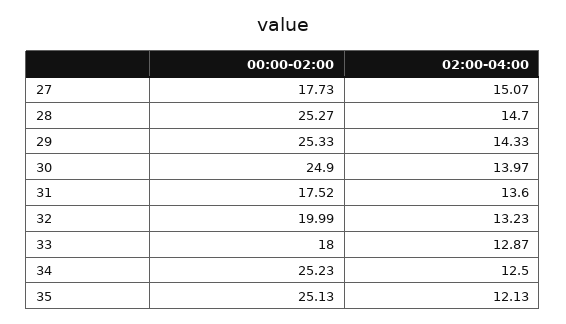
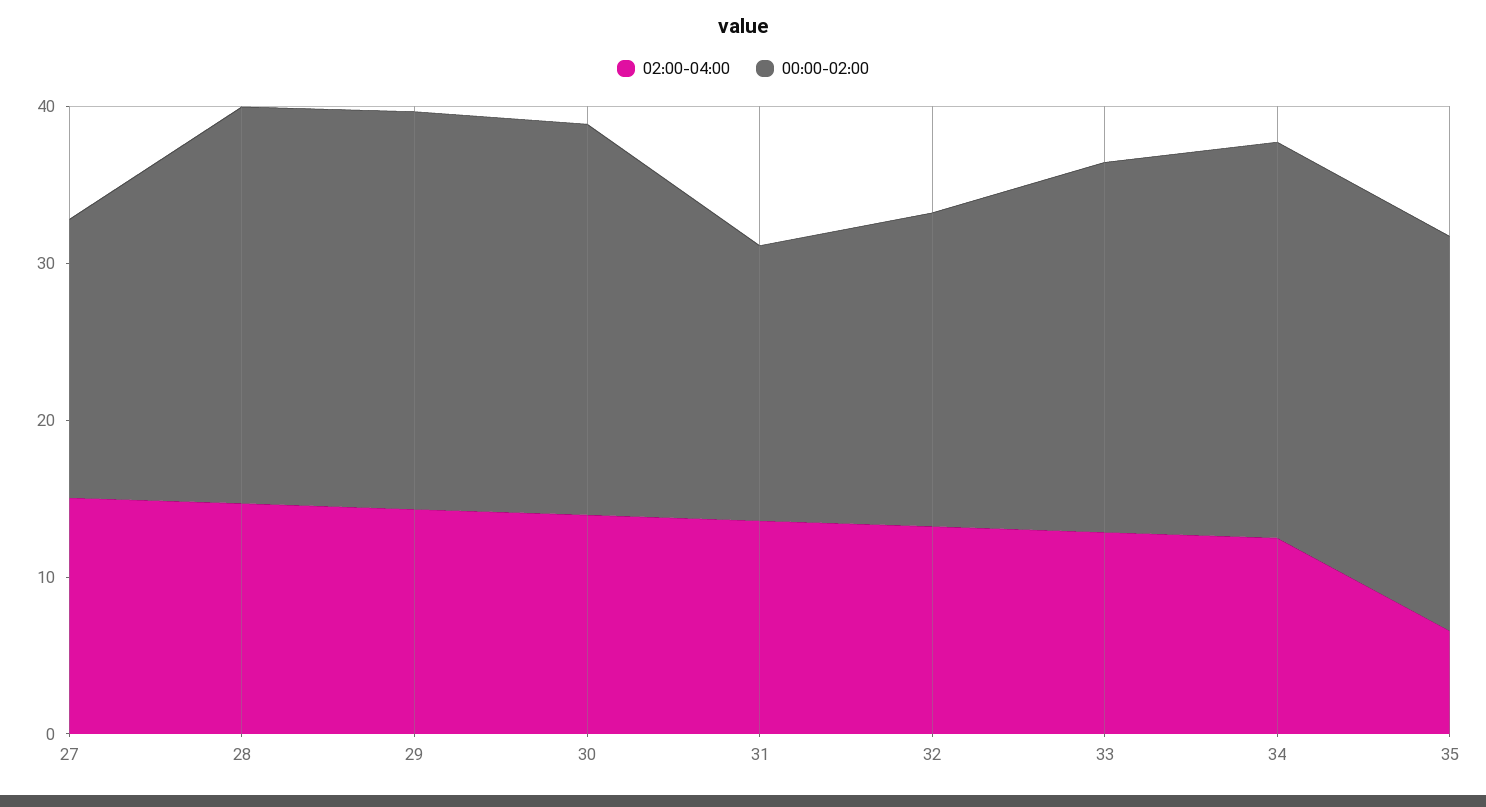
  {
    "00:00-02:00": {
      "27": 17.73,
      "28": 25.27,
      "29": 25.33,
      "30": 24.9,
      "31": 17.52,
      "32": 19.99,
-     "33": 18,
+     "33": 24,
      "34": 25.23,
      "35": 25.13
    },
    "02:00-04:00": {
      "27": 15.07,
      "28": 14.7,
      "29": 14.33,
      "30": 13.97,
      "31": 13.6,
      "32": 13.23,
      "33": 12.87,
      "34": 12.5,
-     "35": 12.13
+     "35": 6
    }
  }

